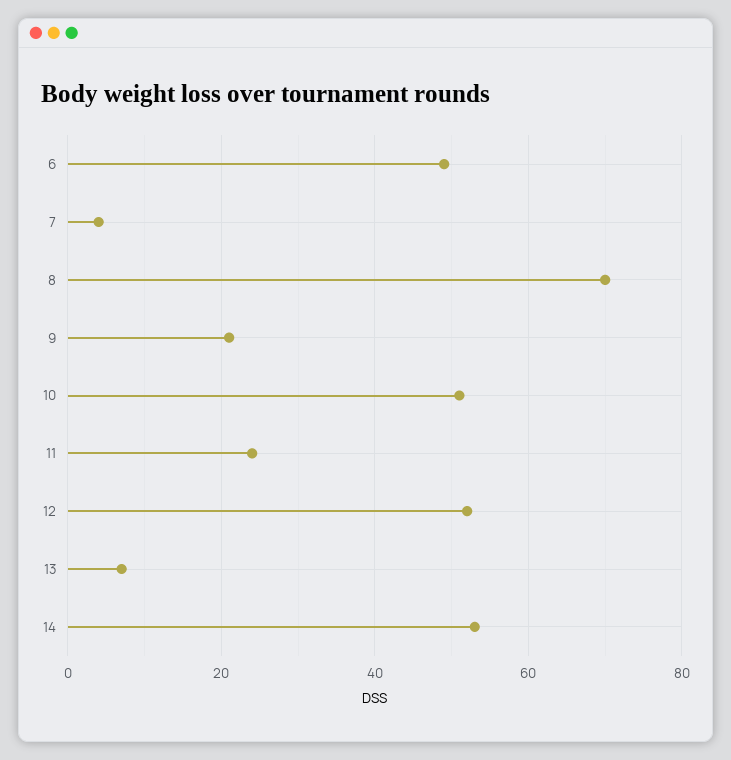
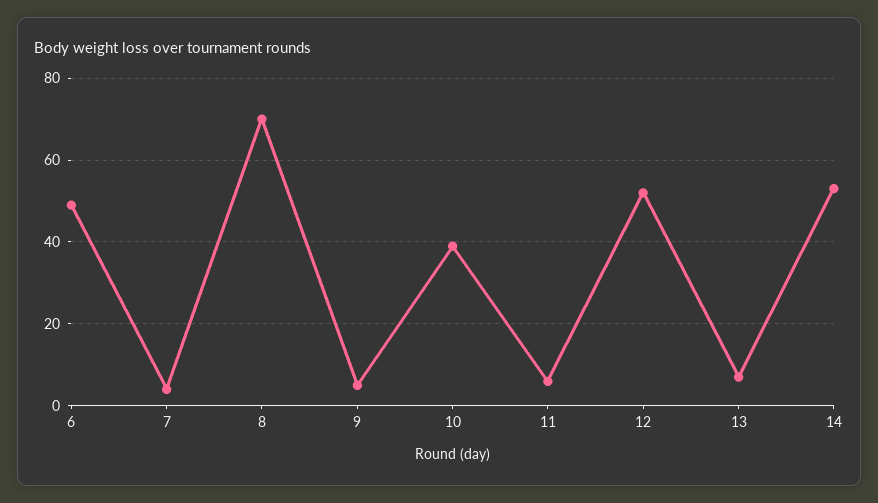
  {
    "6": 50,
    "7": 5,
    "8": 70,
-   "9": 20,
+   "9": 5,
-   "10": 50,
+   "10": 40,
-   "11": 25,
+   "11": 5,
    "12": 50,
    "13": 5,
    "14": 55
  }

